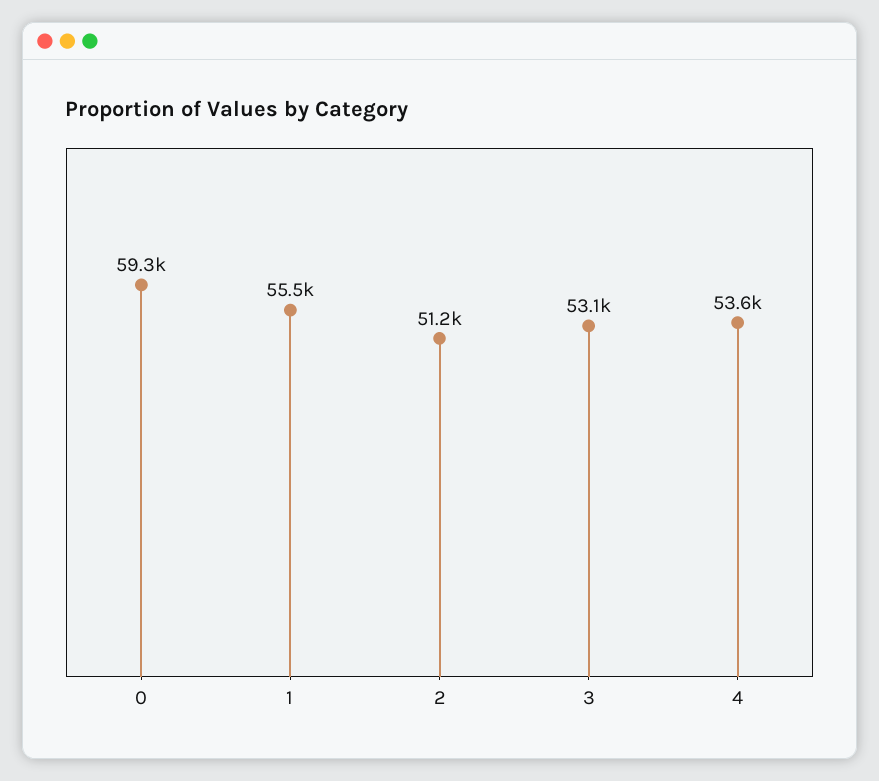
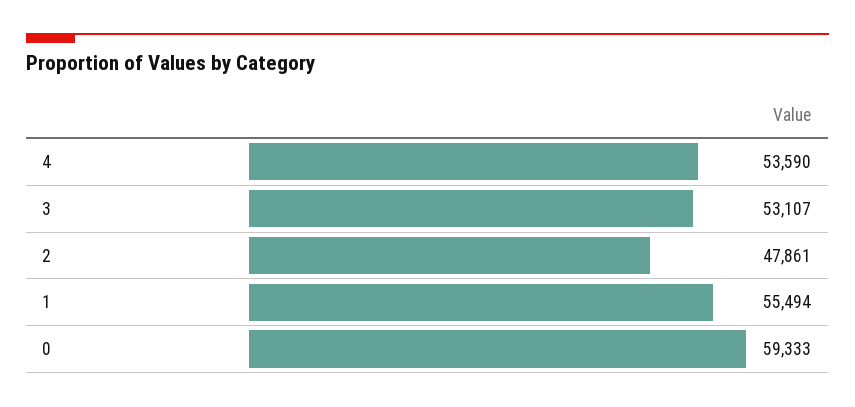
  {
    "0": 59333,
    "1": 55494,
-   "2": 51200,
+   "2": 47861,
    "3": 53107,
    "4": 53590
  }

